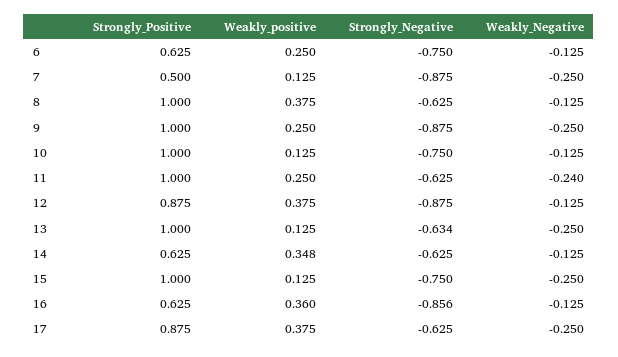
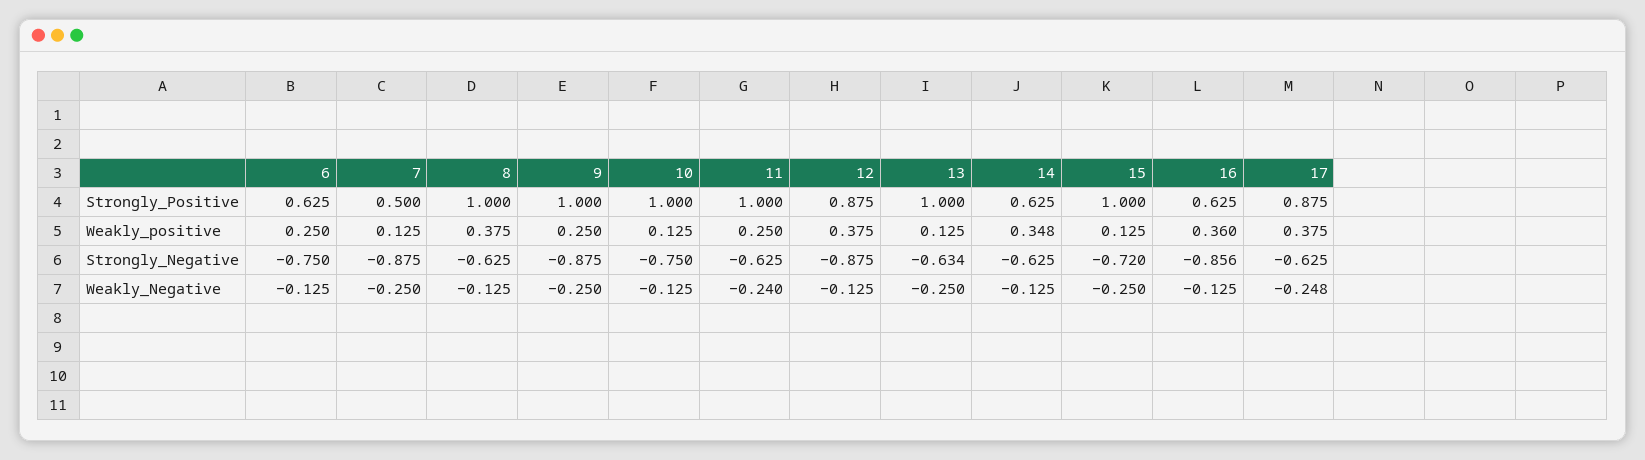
  {
    "Strongly_Positive": {
      "6": 0.625,
      "7": 0.5,
      "8": 1,
      "9": 1,
      "10": 1,
      "11": 1,
      "12": 0.875,
      "13": 1,
      "14": 0.625,
      "15": 1,
      "16": 0.625,
      "17": 0.875
    },
    "Weakly_positive": {
      "6": 0.25,
      "7": 0.125,
      "8": 0.375,
      "9": 0.25,
      "10": 0.125,
      "11": 0.25,
      "12": 0.375,
      "13": 0.125,
      "14": 0.348,
      "15": 0.125,
      "16": 0.36,
      "17": 0.375
    },
    "Strongly_Negative": {
      "6": -0.75,
      "7": -0.875,
      "8": -0.625,
      "9": -0.875,
      "10": -0.75,
      "11": -0.625,
      "12": -0.875,
      "13": -0.634,
      "14": -0.625,
-     "15": -0.75,
+     "15": -0.72,
      "16": -0.856,
      "17": -0.625
    },
    "Weakly_Negative": {
      "6": -0.125,
      "7": -0.25,
      "8": -0.125,
      "9": -0.25,
      "10": -0.125,
      "11": -0.24,
      "12": -0.125,
      "13": -0.25,
      "14": -0.125,
      "15": -0.25,
      "16": -0.125,
-     "17": -0.25
+     "17": -0.248
    }
  }

